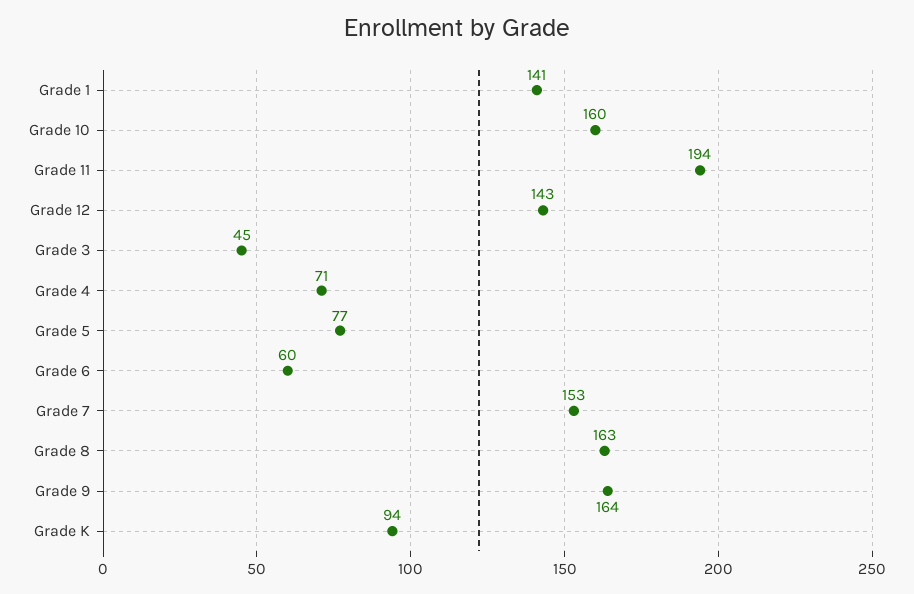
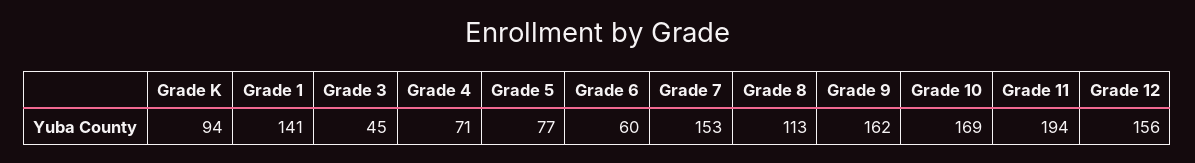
  {
    "Grade 1": 141,
-   "Grade 10": 160,
+   "Grade 10": 169,
    "Grade 11": 194,
-   "Grade 12": 143,
+   "Grade 12": 156,
    "Grade 3": 45,
    "Grade 4": 71,
    "Grade 5": 77,
    "Grade 6": 60,
    "Grade 7": 153,
-   "Grade 8": 163,
+   "Grade 8": 113,
-   "Grade 9": 164,
+   "Grade 9": 162,
    "Grade K": 94
  }

